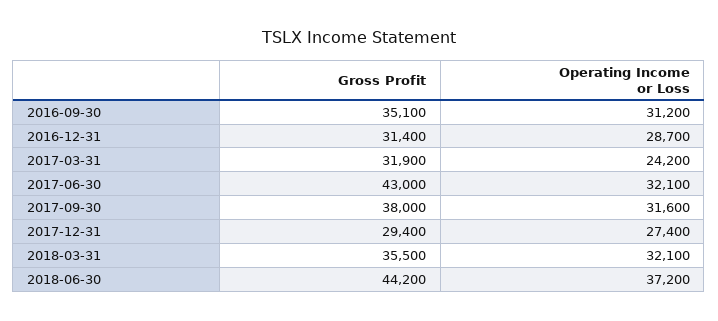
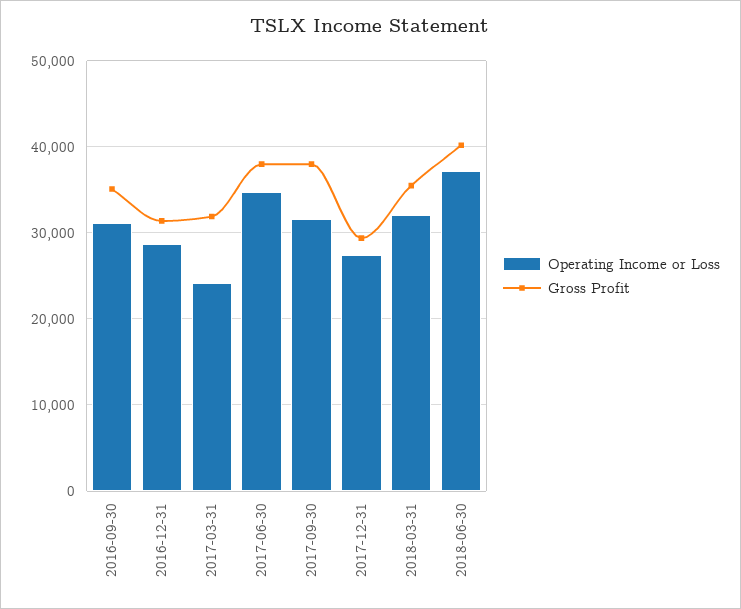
  {
    "Gross Profit": {
      "2016-09-30": 35100,
      "2016-12-31": 31400,
      "2017-03-31": 31900,
-     "2017-06-30": 43000,
+     "2017-06-30": 38000,
      "2017-09-30": 38000,
      "2017-12-31": 29400,
      "2018-03-31": 35500,
-     "2018-06-30": 44200
+     "2018-06-30": 40000
    },
    "Operating Income or Loss": {
      "2016-09-30": 31200,
      "2016-12-31": 28700,
      "2017-03-31": 24200,
-     "2017-06-30": 32100,
+     "2017-06-30": 35000,
      "2017-09-30": 31600,
      "2017-12-31": 27400,
      "2018-03-31": 32100,
      "2018-06-30": 37200
    }
  }

